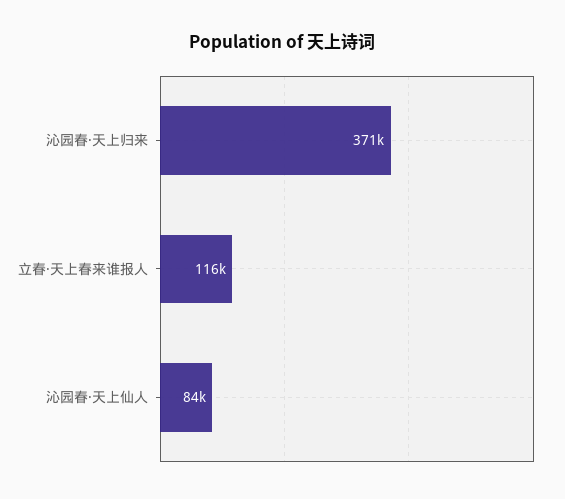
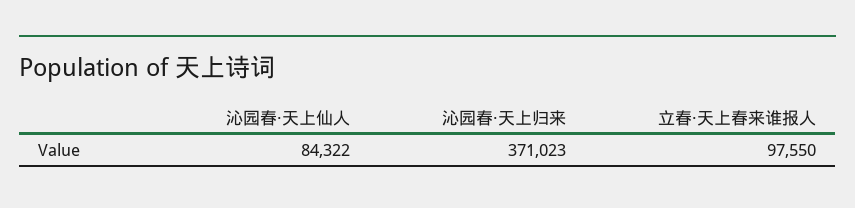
  {
    "沁园春·天上归来": 371023,
-   "立春·天上春来谁报人": 116000,
+   "立春·天上春来谁报人": 97550,
    "沁园春·天上仙人": 84322
  }

